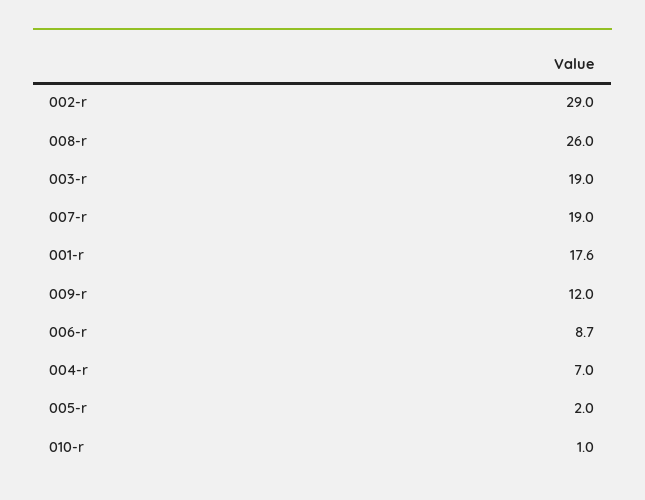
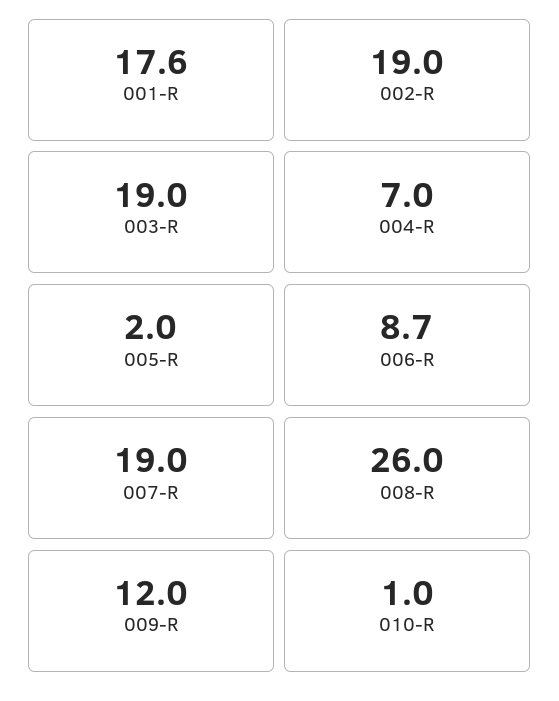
  {
-   "002-r": 29,
+   "002-r": 19,
    "008-r": 26,
    "003-r": 19,
    "007-r": 19,
    "001-r": 17.6,
    "009-r": 12,
    "006-r": 8.7,
    "004-r": 7,
    "005-r": 2,
    "010-r": 1
  }

